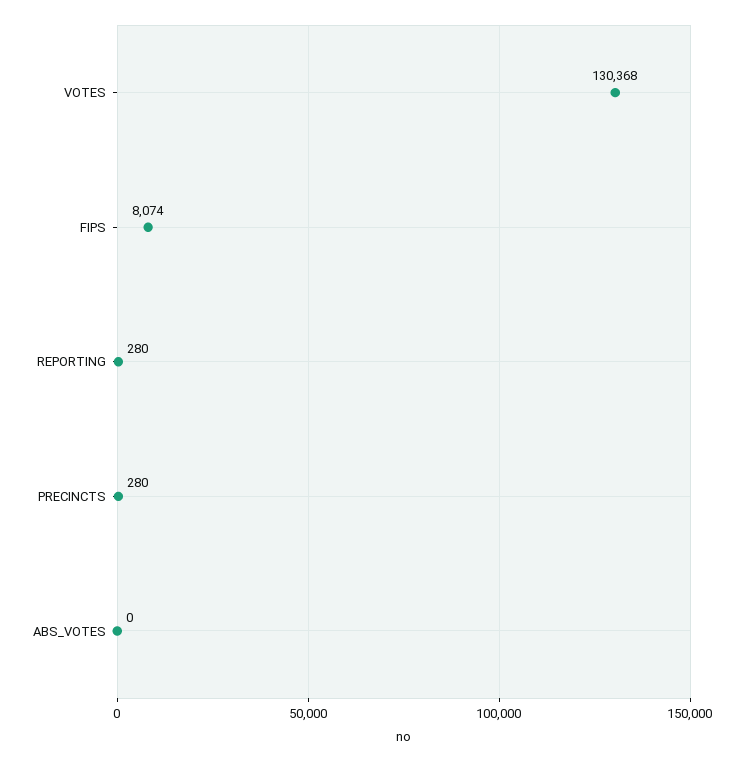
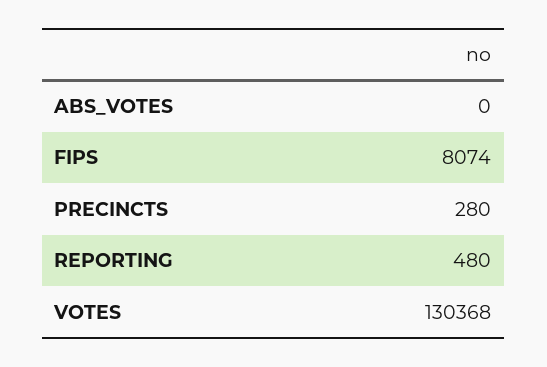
  {
    "VOTES": 130368,
    "FIPS": 8074,
-   "REPORTING": 280,
+   "REPORTING": 480,
    "PRECINCTS": 280,
    "ABS_VOTES": 0
  }

